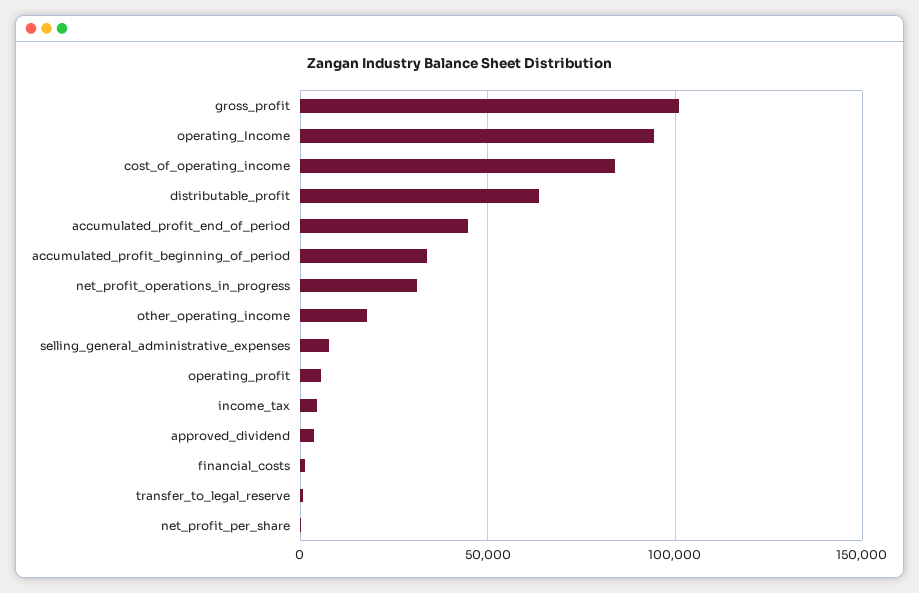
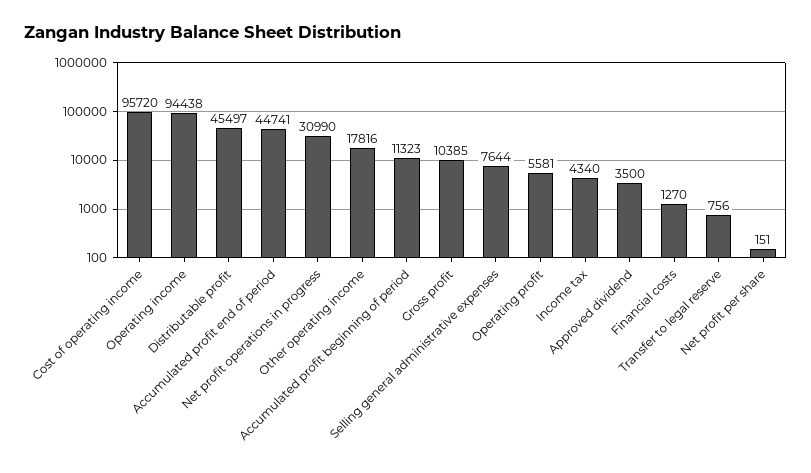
  {
-   "gross_profit": 100000,
+   "gross_profit": 10385,
    "operating_Income": 94438,
-   "cost_of_operating_income": 85000,
+   "cost_of_operating_income": 95720,
-   "distributable_profit": 65000,
+   "distributable_profit": 45497,
    "accumulated_profit_end_of_period": 44741,
-   "accumulated_profit_beginning_of_period": 35000,
+   "accumulated_profit_beginning_of_period": 11323,
    "net_profit_operations_in_progress": 30990,
    "other_operating_income": 17816,
    "selling_general_administrative_expenses": 7644,
    "operating_profit": 5581,
    "income_tax": 4340,
    "approved_dividend": 3500,
    "financial_costs": 1270,
    "transfer_to_legal_reserve": 756,
    "net_profit_per_share": 151
  }

